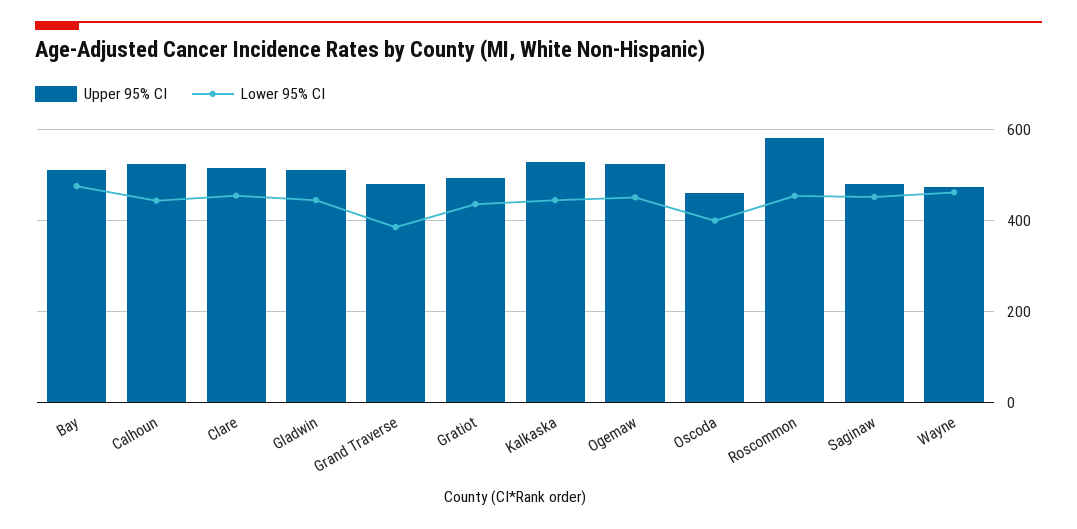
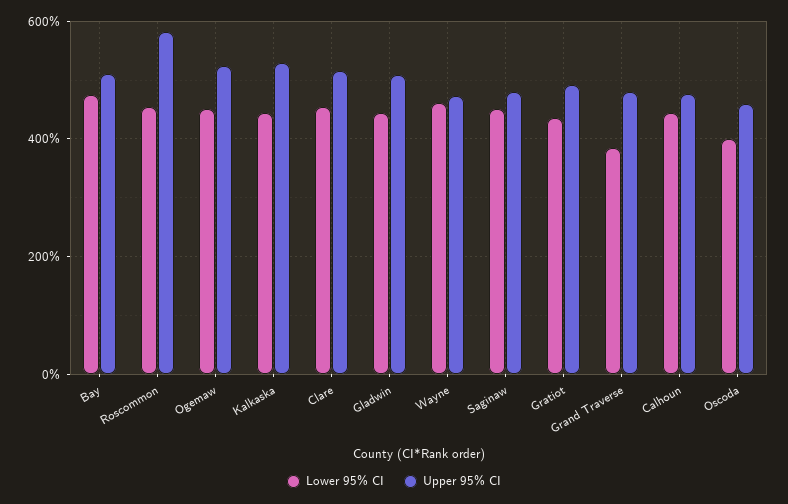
  {
    "Upper 95% CI": {
      "Bay": 500,
-     "Calhoun": 520,
+     "Calhoun": 480,
      "Clare": 520,
      "Gladwin": 500,
      "Grand Traverse": 480,
      "Gratiot": 500,
      "Kalkaska": 520,
      "Ogemaw": 520,
      "Oscoda": 460,
      "Roscommon": 580,
      "Saginaw": 480,
      "Wayne": 480
    },
    "Lower 95% CI": {
      "Bay": 480,
      "Calhoun": 440,
      "Clare": 460,
      "Gladwin": 440,
      "Grand Traverse": 380,
      "Gratiot": 440,
      "Kalkaska": 440,
      "Ogemaw": 460,
      "Oscoda": 400,
      "Roscommon": 460,
      "Saginaw": 460,
      "Wayne": 460
    }
  }

